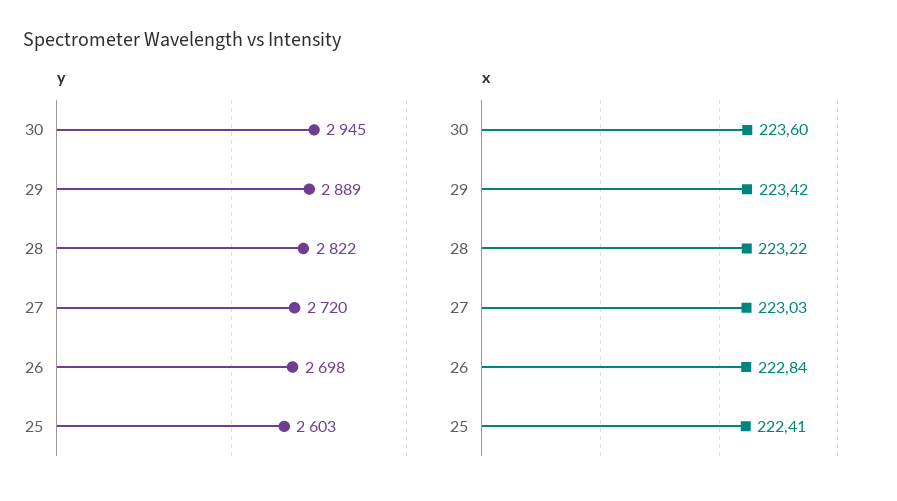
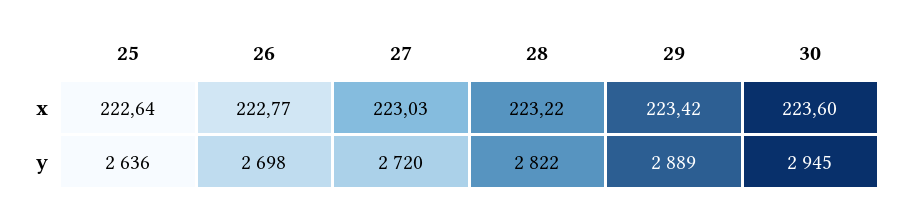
  {
    "y": {
      "30": 2945,
      "29": 2889,
      "28": 2822,
      "27": 2720,
      "26": 2698,
-     "25": 2603
+     "25": 2636
    },
    "x": {
      "30": 223.6,
      "29": 223.42,
      "28": 223.22,
      "27": 223.03,
-     "26": 222.84,
+     "26": 222.77,
-     "25": 222.41
+     "25": 222.64
    }
  }

